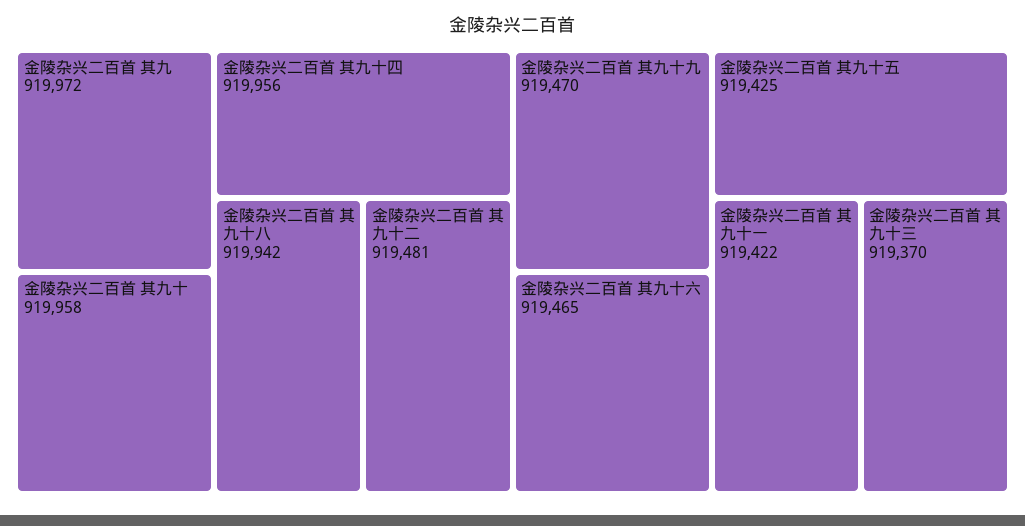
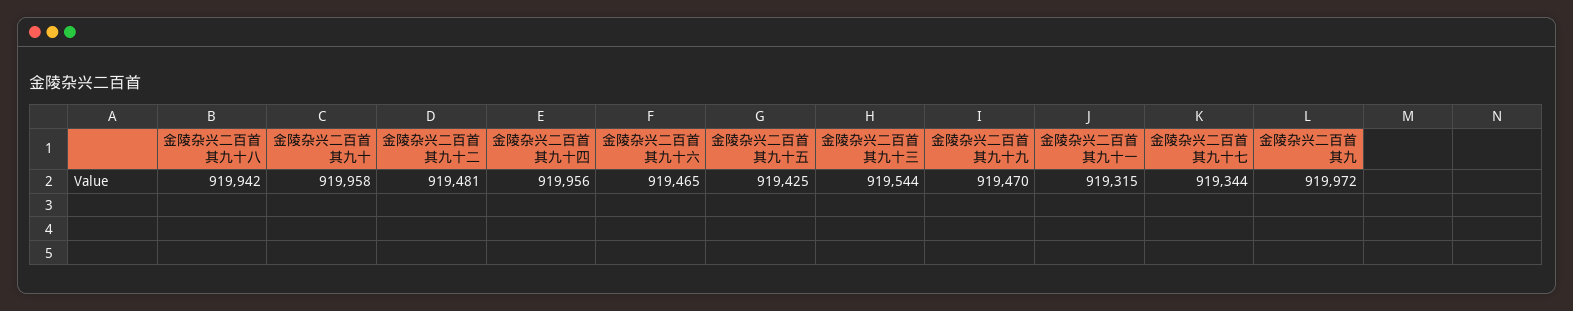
  {
    "金陵杂兴二百首 其九": 919972,
    "金陵杂兴二百首 其九十": 919958,
    "金陵杂兴二百首 其九十四": 919956,
    "金陵杂兴二百首 其九十八": 919942,
    "金陵杂兴二百首 其九十二": 919481,
    "金陵杂兴二百首 其九十九": 919470,
    "金陵杂兴二百首 其九十六": 919465,
    "金陵杂兴二百首 其九十五": 919425,
-   "金陵杂兴二百首 其九十一": 919422,
+   "金陵杂兴二百首 其九十一": 919315,
-   "金陵杂兴二百首 其九十三": 919370
+   "金陵杂兴二百首 其九十三": 919544,
+   "金陵杂兴二百首 其九十七": 919344
  }

